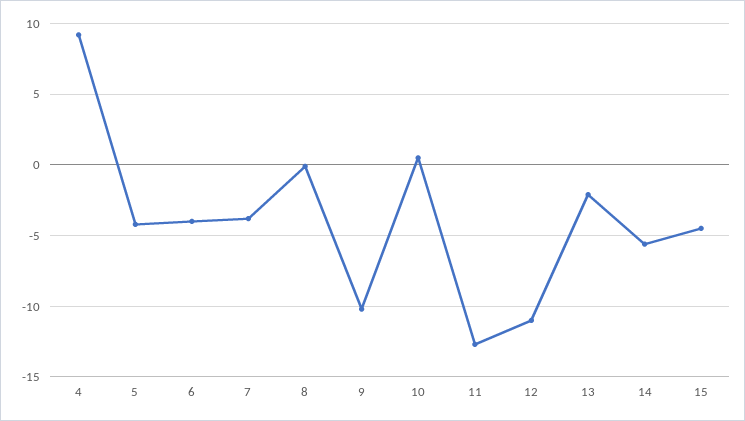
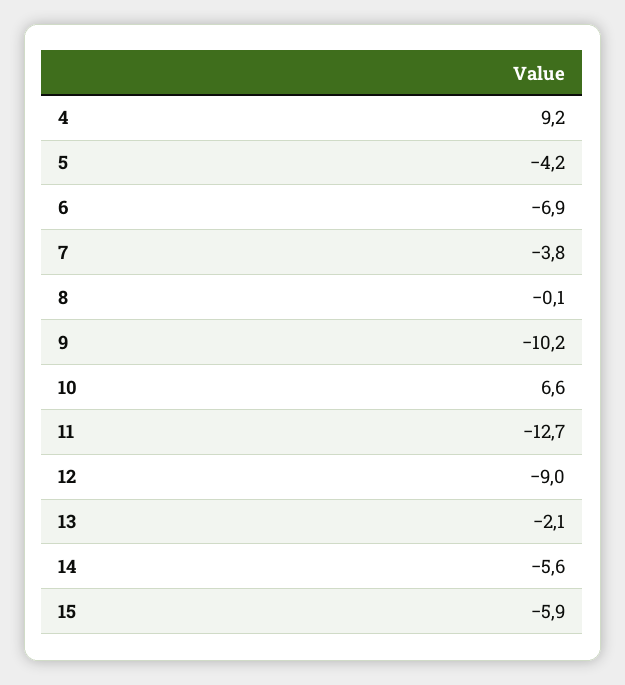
  {
    "4": 9.2,
    "5": -4.2,
-   "6": -4,
+   "6": -6.9,
    "7": -3.8,
    "8": -0.1,
    "9": -10.2,
-   "10": 0.5,
+   "10": 6.6,
    "11": -12.7,
-   "12": -11,
+   "12": -9,
    "13": -2.1,
    "14": -5.6,
-   "15": -4.5
+   "15": -5.9
  }

